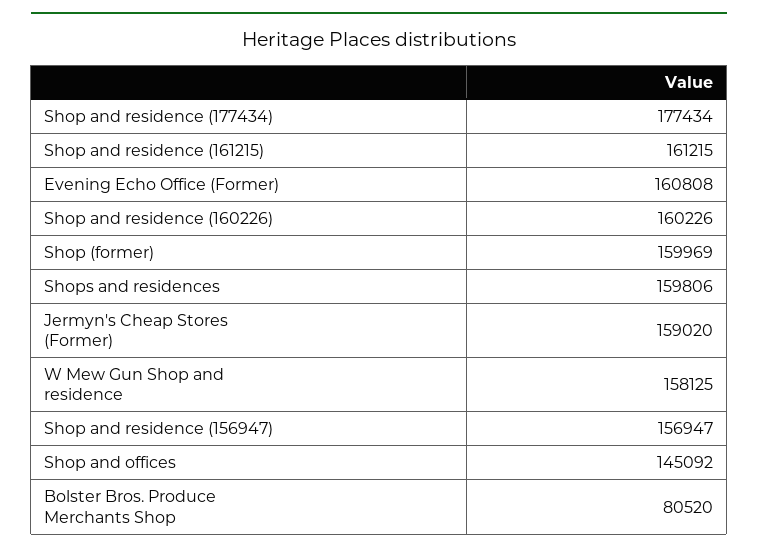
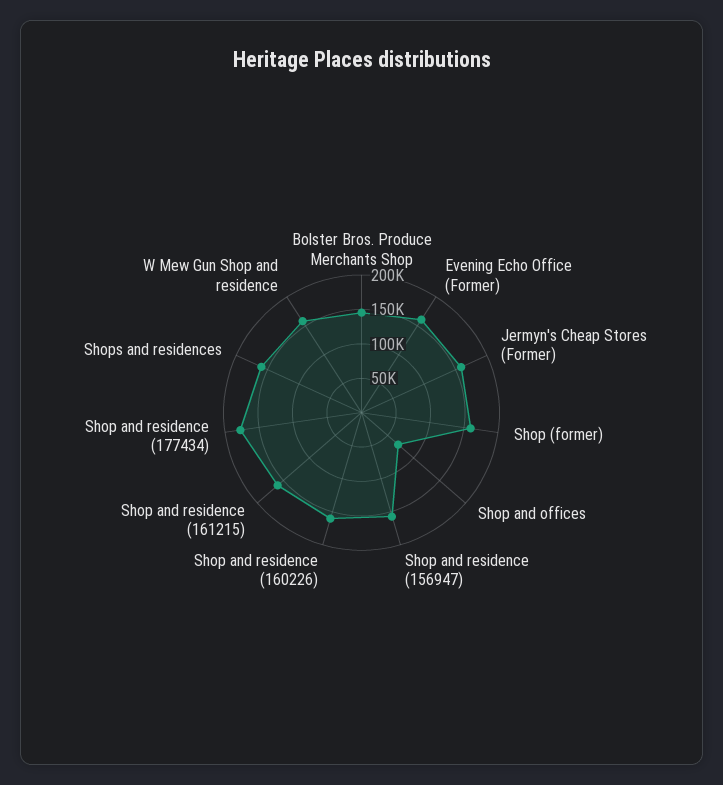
  {
    "Shop and residence (177434)": 177434,
    "Shop and residence (161215)": 161215,
    "Evening Echo Office (Former)": 160808,
    "Shop and residence (160226)": 160226,
    "Shop (former)": 159969,
    "Shops and residences": 159806,
    "Jermyn's Cheap Stores (Former)": 159020,
    "W Mew Gun Shop and residence": 158125,
    "Shop and residence (156947)": 156947,
-   "Shop and offices": 145092,
+   "Shop and offices": 75000,
-   "Bolster Bros. Produce Merchants Shop": 80520
+   "Bolster Bros. Produce Merchants Shop": 150000
  }

